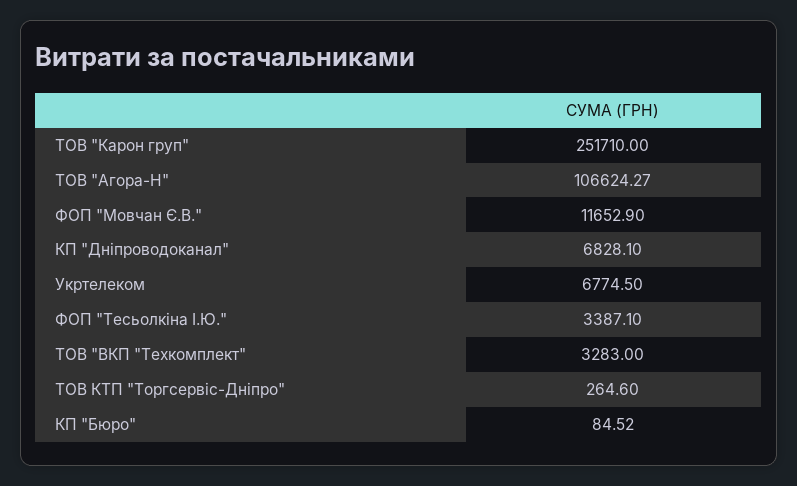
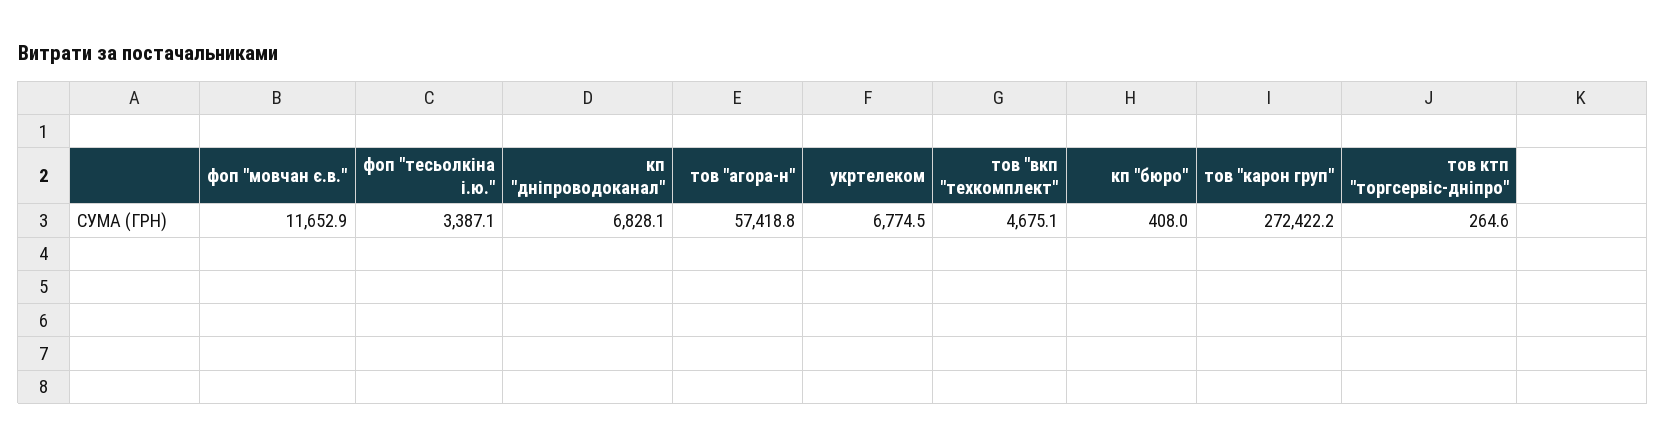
  {
-   "ТОВ \"Карон груп\"": 251710,
+   "ТОВ \"Карон груп\"": 272422.2,
-   "ТОВ \"Агора-Н\"": 106624.27,
+   "ТОВ \"Агора-Н\"": 57418.8,
    "ФОП \"Мовчан Є.В.\"": 11652.9,
    "КП \"Дніпроводоканал\"": 6828.1,
    "Укртелеком": 6774.5,
    "ФОП \"Тесьолкіна І.Ю.\"": 3387.1,
-   "ТОВ \"ВКП \"Техкомплект\"": 3283,
+   "ТОВ \"ВКП \"Техкомплект\"": 4675.1,
    "ТОВ КТП \"Торгсервіс-Дніпро\"": 264.6,
-   "КП \"Бюро\"": 84.52
+   "КП \"Бюро\"": 408
  }

